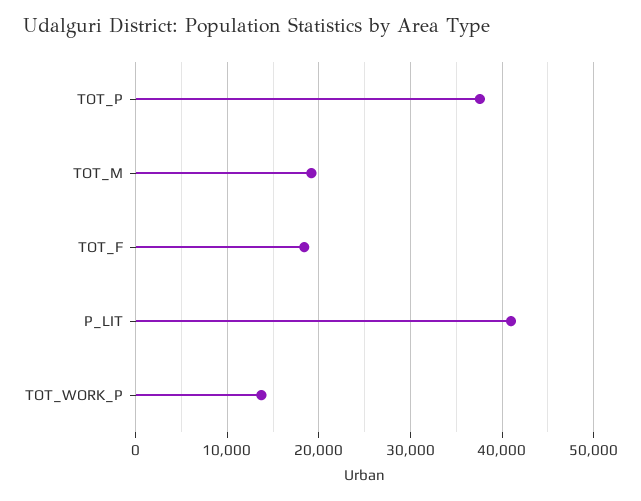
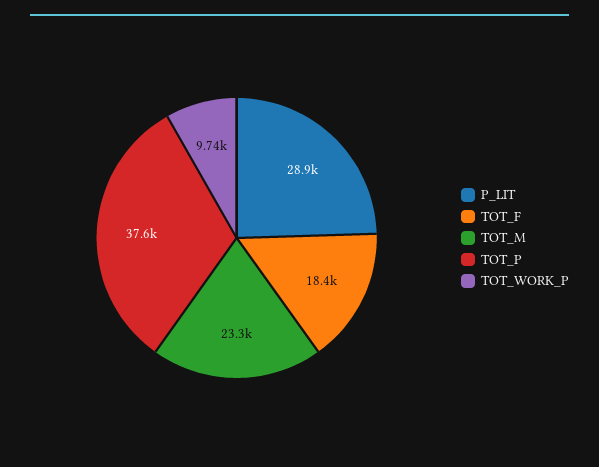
  {
    "TOT_P": 37600,
-   "TOT_M": 19000,
+   "TOT_M": 23300,
    "TOT_F": 18400,
-   "P_LIT": 41000,
+   "P_LIT": 28900,
-   "TOT_WORK_P": 14000
+   "TOT_WORK_P": 9740
  }

